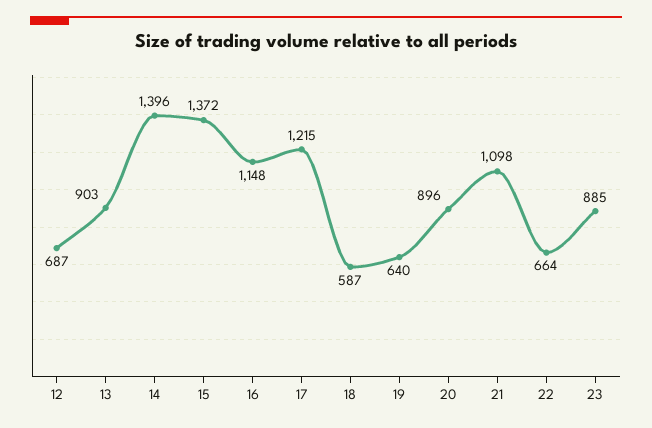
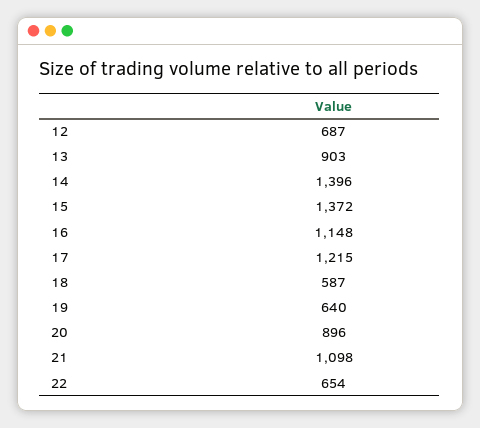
  {
    "12": 687,
    "13": 903,
    "14": 1396,
    "15": 1372,
    "16": 1148,
    "17": 1215,
    "18": 587,
    "19": 640,
    "20": 896,
    "21": 1098,
-   "22": 664,
+   "22": 654
-   "23": 885
  }

